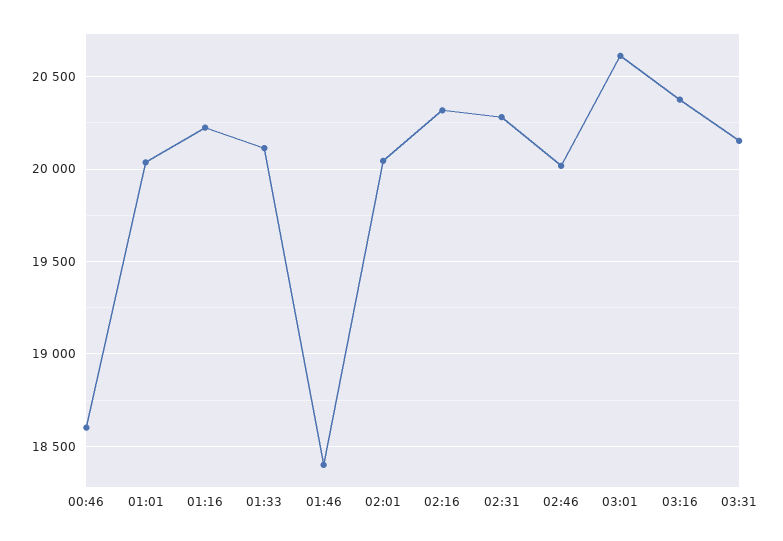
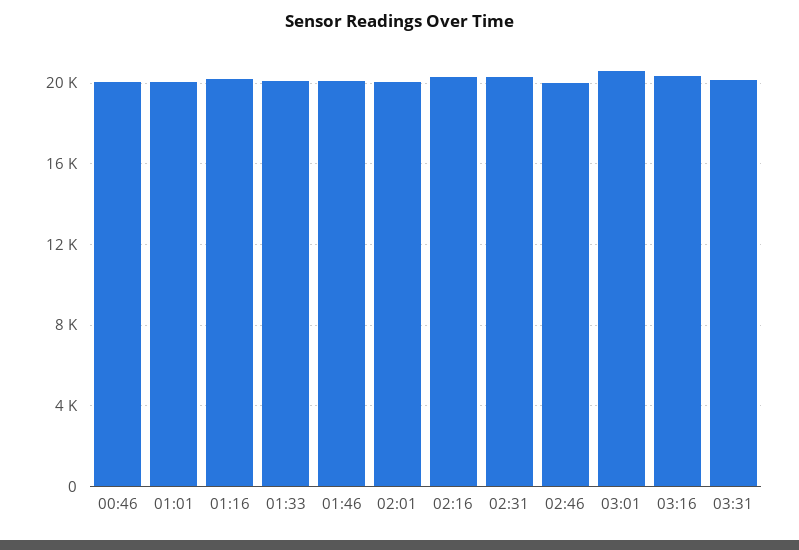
  {
-   "00:46": 18600,
+   "00:46": 20000,
    "01:01": 20050,
    "01:16": 20200,
    "01:33": 20100,
-   "01:46": 18400,
+   "01:46": 20000,
    "02:01": 20050,
    "02:16": 20300,
    "02:31": 20300,
    "02:46": 20000,
    "03:01": 20600,
    "03:16": 20400,
    "03:31": 20150
  }

